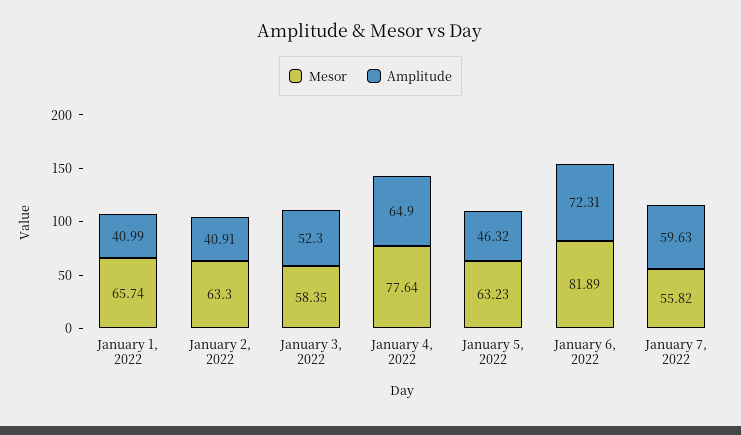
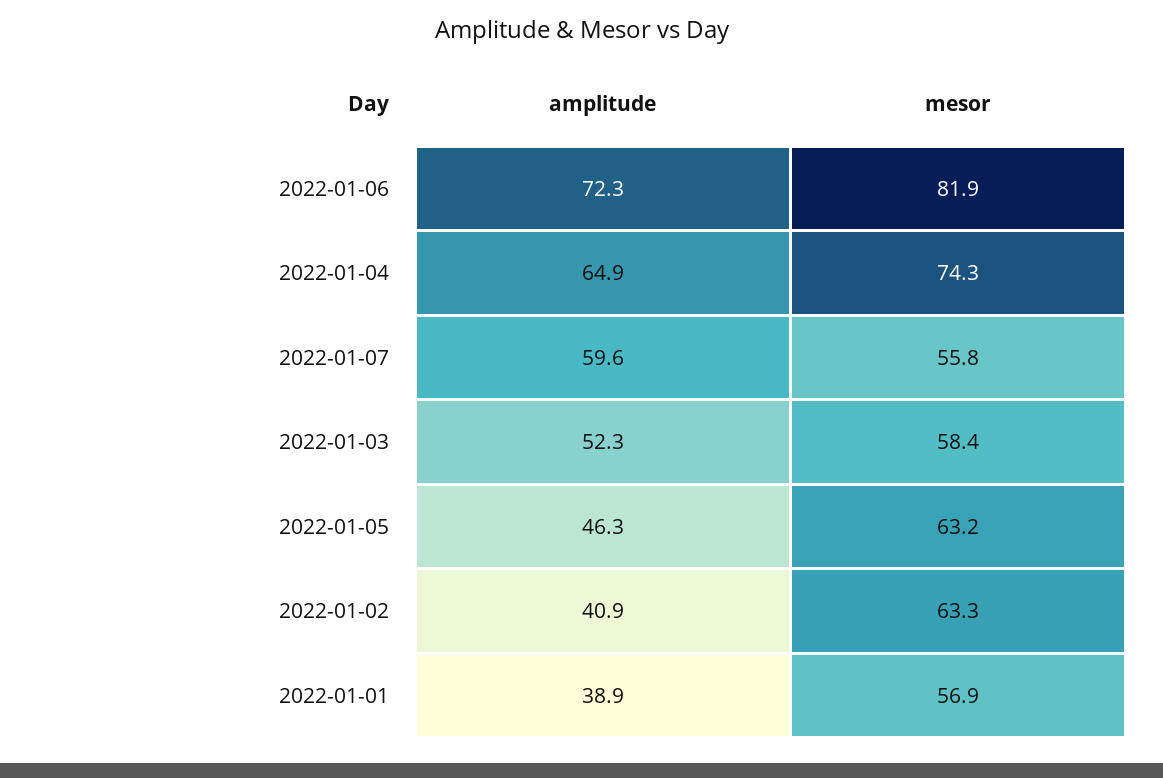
  {
    "Mesor": {
-     "January 1, 2022": 65.74,
+     "January 1, 2022": 56.9,
      "January 2, 2022": 63.3,
      "January 3, 2022": 58.35,
-     "January 4, 2022": 77.64,
+     "January 4, 2022": 74.3,
      "January 5, 2022": 63.23,
      "January 6, 2022": 81.89,
      "January 7, 2022": 55.82
    },
    "Amplitude": {
-     "January 1, 2022": 40.99,
+     "January 1, 2022": 38.9,
      "January 2, 2022": 40.91,
      "January 3, 2022": 52.3,
      "January 4, 2022": 64.9,
      "January 5, 2022": 46.32,
      "January 6, 2022": 72.31,
      "January 7, 2022": 59.63
    }
  }

